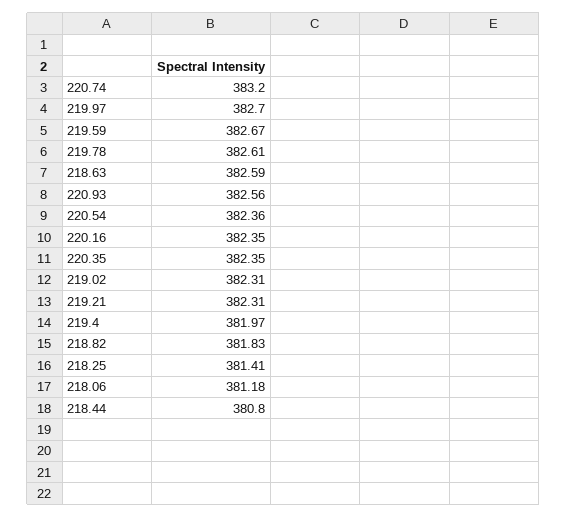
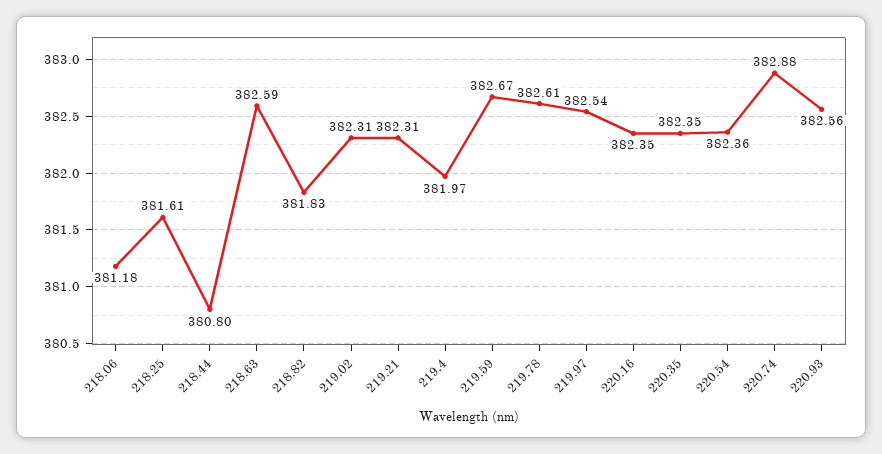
  {
-   "220.74": 383.2,
+   "220.74": 382.88,
-   "219.97": 382.7,
+   "219.97": 382.54,
    "219.59": 382.67,
    "219.78": 382.61,
    "218.63": 382.59,
    "220.93": 382.56,
    "220.54": 382.36,
    "220.16": 382.35,
    "220.35": 382.35,
    "219.02": 382.31,
    "219.21": 382.31,
    "219.4": 381.97,
    "218.82": 381.83,
-   "218.25": 381.41,
+   "218.25": 381.61,
    "218.06": 381.18,
    "218.44": 380.8
  }

